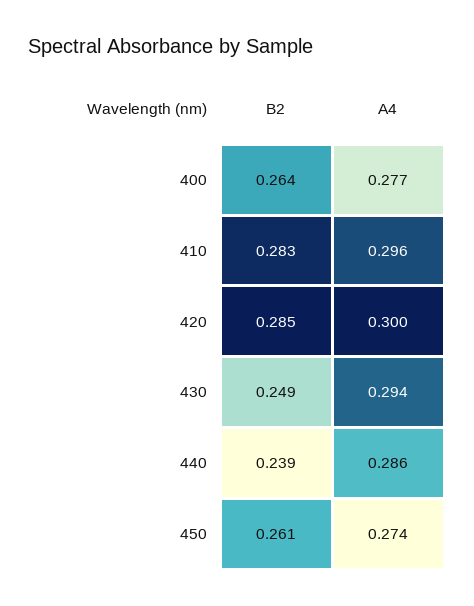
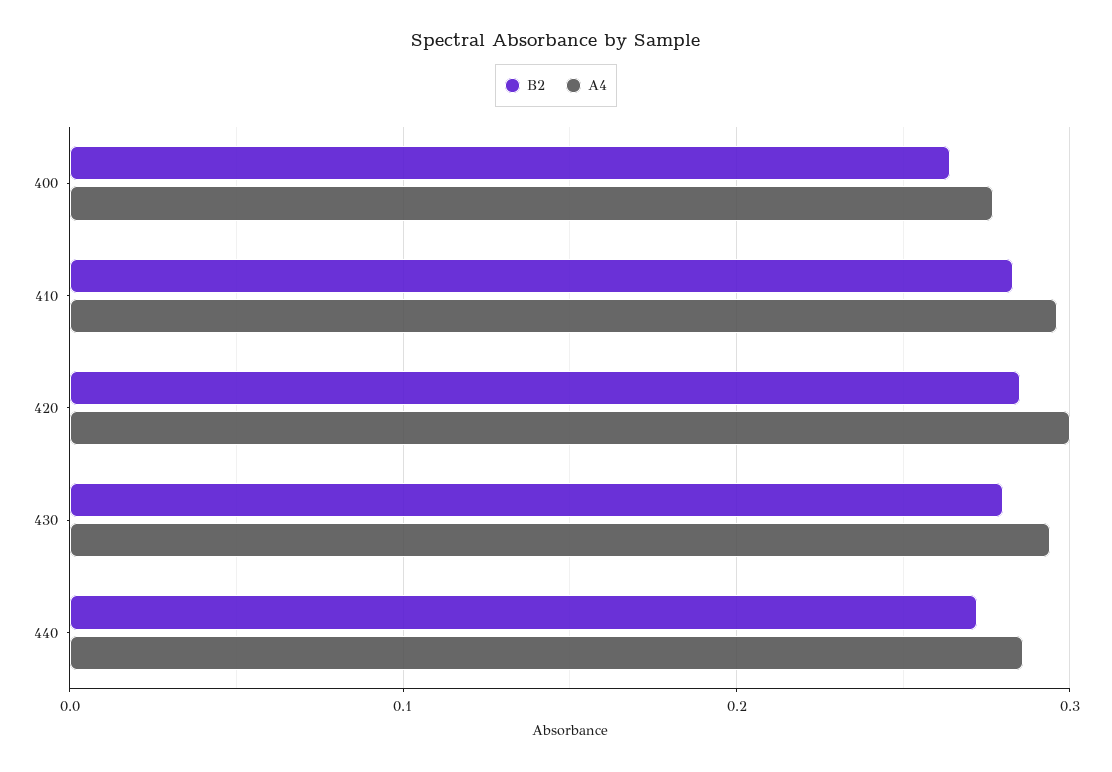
  {
    "B2": {
      "400": 0.264,
      "410": 0.283,
      "420": 0.285,
-     "430": 0.249,
+     "430": 0.28,
-     "440": 0.239,
+     "440": 0.27
-     "450": 0.261
    },
    "A4": {
      "400": 0.277,
      "410": 0.296,
      "420": 0.3,
      "430": 0.294,
-     "440": 0.286,
+     "440": 0.286
-     "450": 0.274
    }
  }

